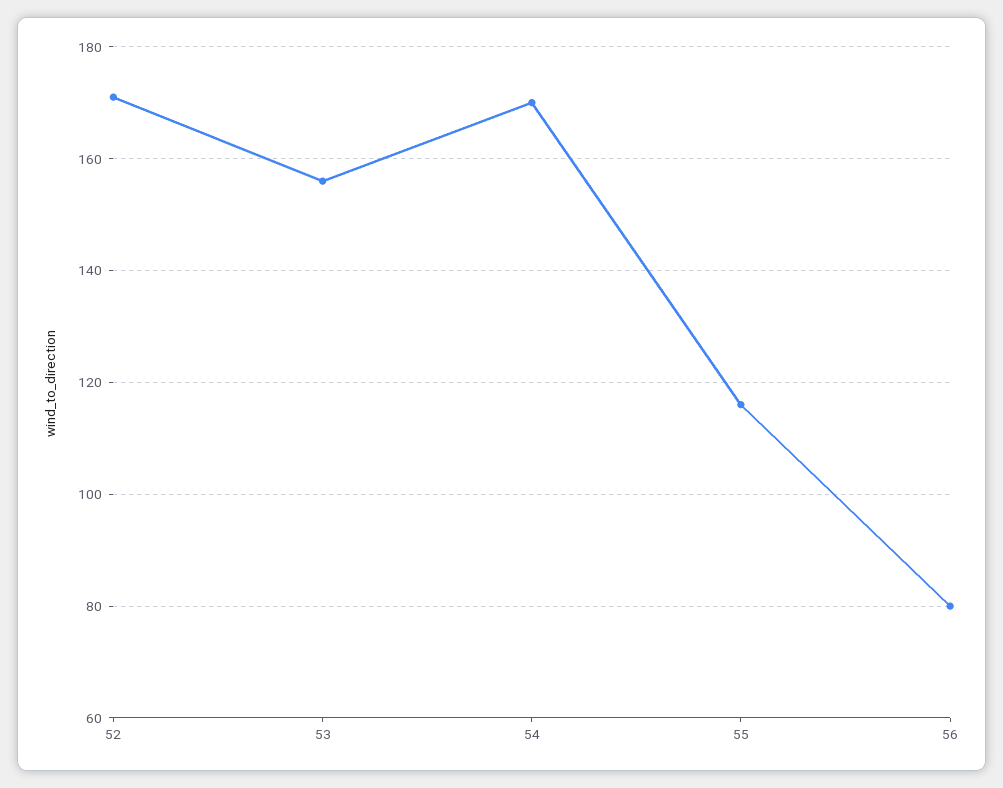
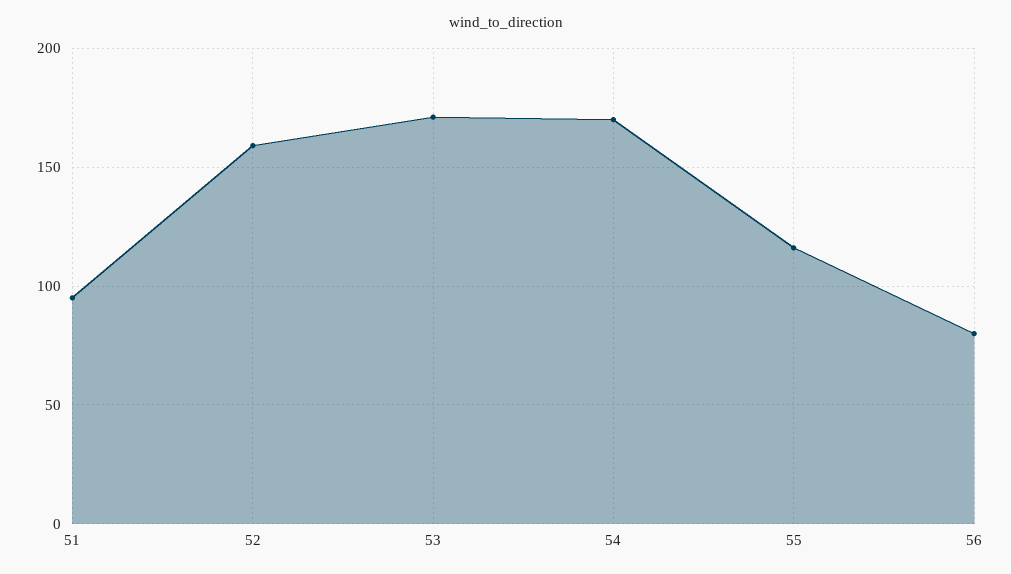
  {
-   "52": 170,
+   "52": 160,
-   "53": 155,
+   "53": 170,
    "54": 170,
    "55": 115,
-   "56": 80
+   "56": 80,
+   "51": 95
  }

